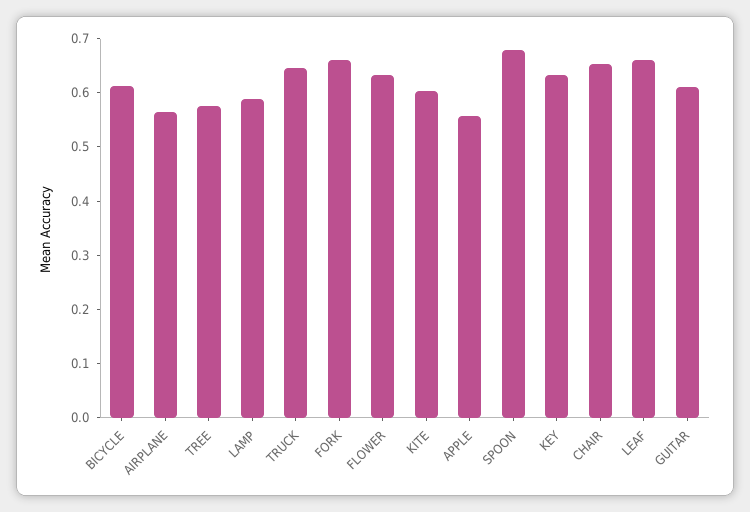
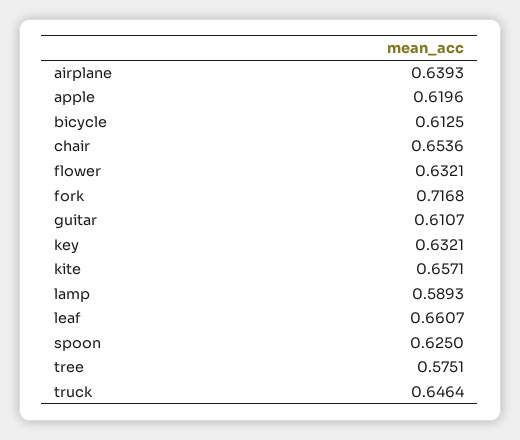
  {
    "BICYCLE": 0.6125,
-   "AIRPLANE": 0.56,
+   "AIRPLANE": 0.6393,
    "TREE": 0.5751,
    "LAMP": 0.5893,
    "TRUCK": 0.6464,
-   "FORK": 0.66,
+   "FORK": 0.7168,
    "FLOWER": 0.6321,
-   "KITE": 0.6,
+   "KITE": 0.6571,
-   "APPLE": 0.56,
+   "APPLE": 0.6196,
-   "SPOON": 0.68,
+   "SPOON": 0.625,
    "KEY": 0.6321,
    "CHAIR": 0.6536,
    "LEAF": 0.6607,
    "GUITAR": 0.6107
  }

